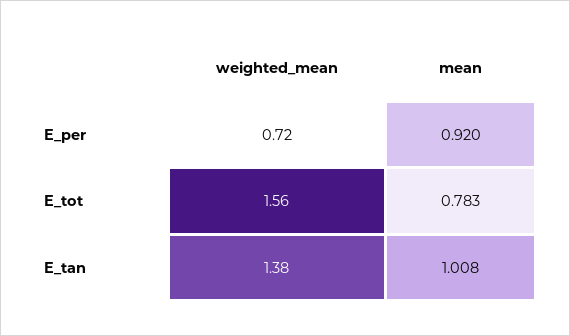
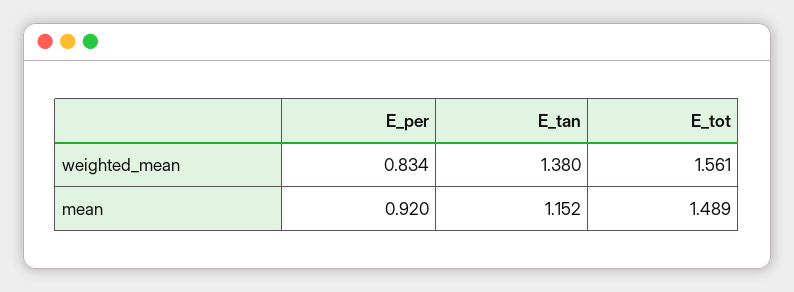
  {
    "weighted_mean": {
-     "E_per": 0.72,
+     "E_per": 0.834,
      "E_tot": 1.561,
      "E_tan": 1.38
    },
    "mean": {
      "E_per": 0.92,
-     "E_tot": 0.783,
+     "E_tot": 1.489,
-     "E_tan": 1.008
+     "E_tan": 1.152
    }
  }

